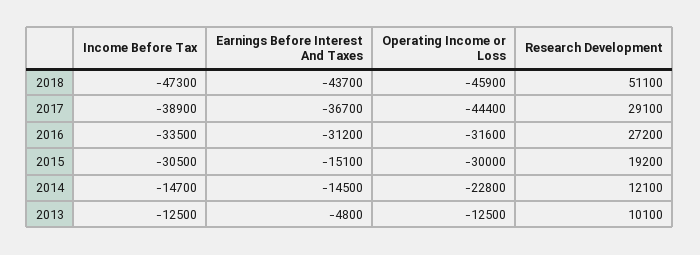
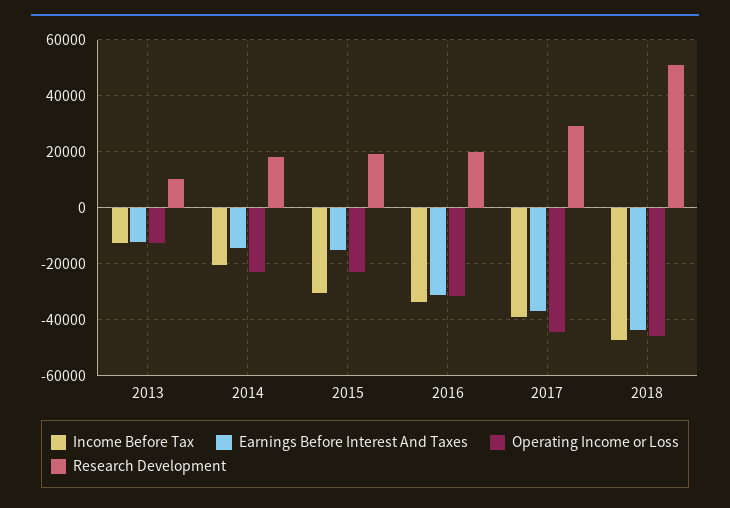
  {
    "Income Before Tax": {
      "2018": -47300,
      "2017": -38900,
      "2016": -33500,
      "2015": -30500,
-     "2014": -14700,
+     "2014": -20000,
      "2013": -12500
    },
    "Earnings Before Interest And Taxes": {
      "2018": -43700,
      "2017": -36700,
      "2016": -31200,
      "2015": -15100,
      "2014": -14500,
-     "2013": -4800
+     "2013": -12500
    },
    "Operating Income or Loss": {
      "2018": -45900,
      "2017": -44400,
      "2016": -31600,
-     "2015": -30000,
+     "2015": -22500,
      "2014": -22800,
      "2013": -12500
    },
    "Research Development": {
      "2018": 51100,
      "2017": 29100,
-     "2016": 27200,
+     "2016": 20000,
      "2015": 19200,
-     "2014": 12100,
+     "2014": 17500,
      "2013": 10100
    }
  }

